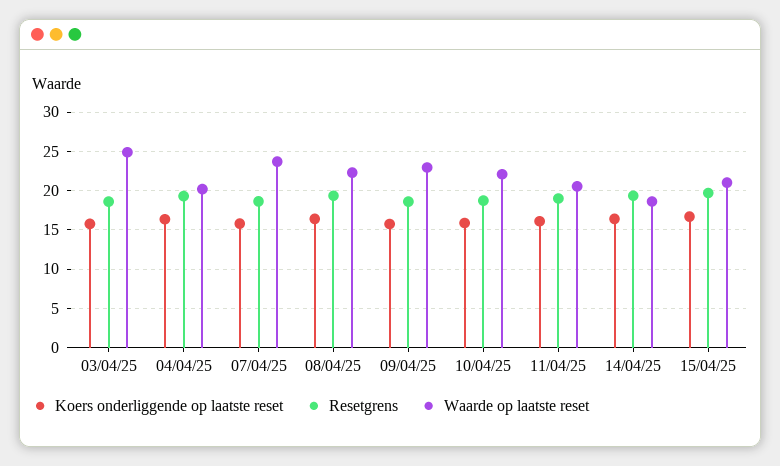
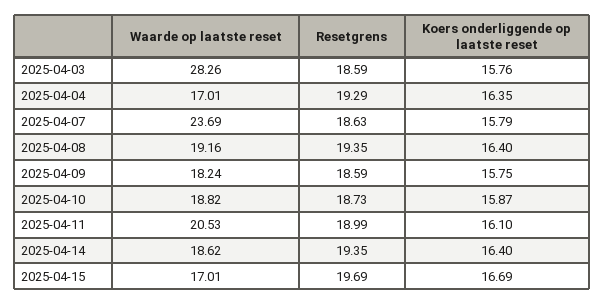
  {
    "Koers onderliggende op laatste reset": {
      "03/04/25": 15.76,
      "04/04/25": 16.35,
      "07/04/25": 15.79,
      "08/04/25": 16.4,
      "09/04/25": 15.75,
      "10/04/25": 15.87,
      "11/04/25": 16.1,
      "14/04/25": 16.4,
      "15/04/25": 16.69
    },
    "Resetgrens": {
      "03/04/25": 18.59,
      "04/04/25": 19.29,
      "07/04/25": 18.63,
      "08/04/25": 19.35,
      "09/04/25": 18.59,
      "10/04/25": 18.73,
      "11/04/25": 18.99,
      "14/04/25": 19.35,
      "15/04/25": 19.69
    },
    "Waarde op laatste reset": {
-     "03/04/25": 25,
+     "03/04/25": 28.26,
-     "04/04/25": 20,
+     "04/04/25": 17.01,
      "07/04/25": 23.69,
-     "08/04/25": 22,
+     "08/04/25": 19.16,
-     "09/04/25": 23,
+     "09/04/25": 18.24,
-     "10/04/25": 22,
+     "10/04/25": 18.82,
      "11/04/25": 20.53,
      "14/04/25": 18.62,
-     "15/04/25": 21
+     "15/04/25": 17.01
    }
  }

